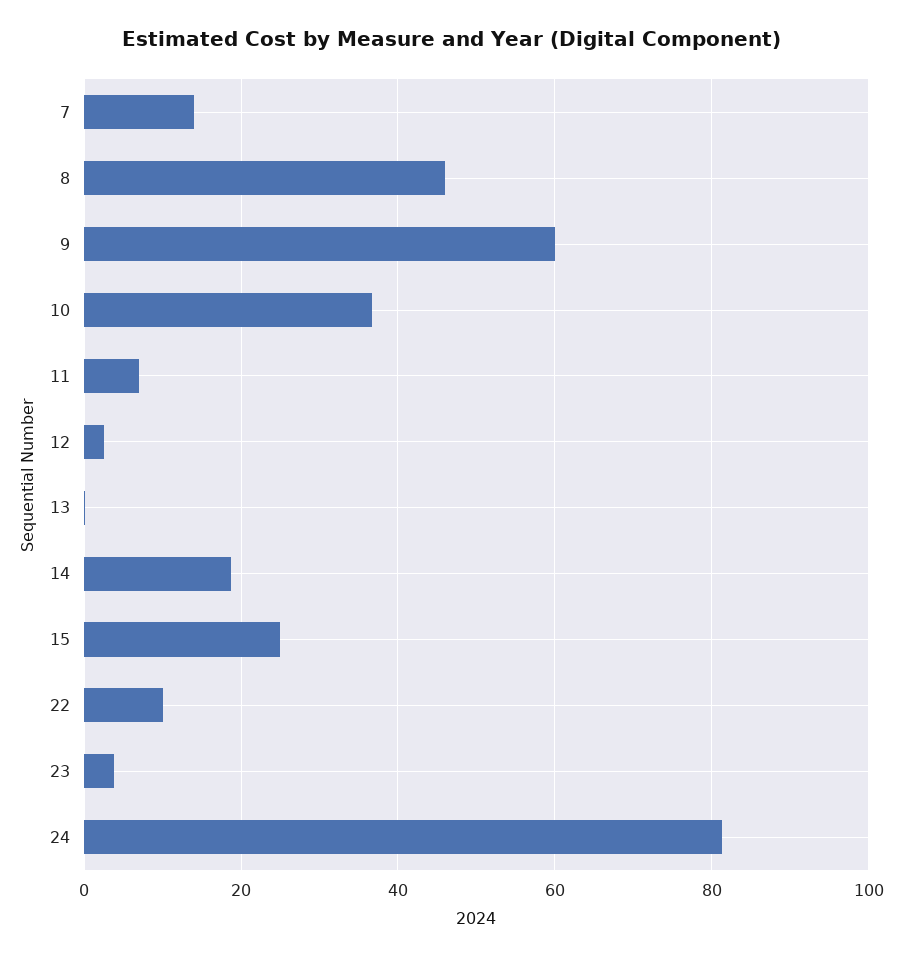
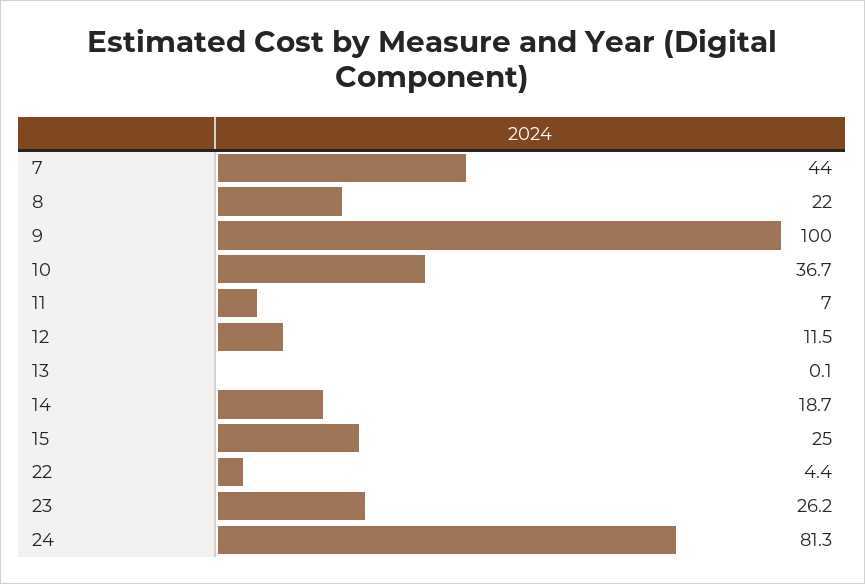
  {
-   "7": 14,
+   "7": 44,
-   "8": 46,
+   "8": 22,
-   "9": 60,
+   "9": 100,
    "10": 36.7,
    "11": 7,
-   "12": 2,
+   "12": 11.5,
    "13": 0.1,
    "14": 18.7,
    "15": 25,
-   "22": 10,
+   "22": 4.4,
-   "23": 4,
+   "23": 26.2,
    "24": 81.3
  }

